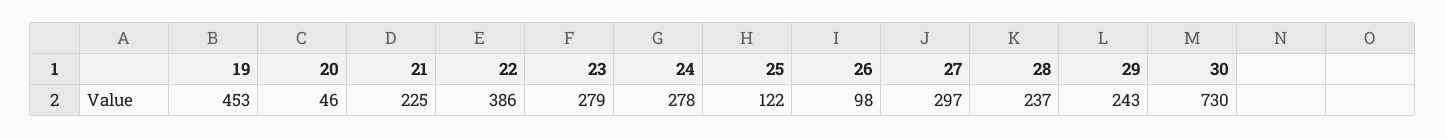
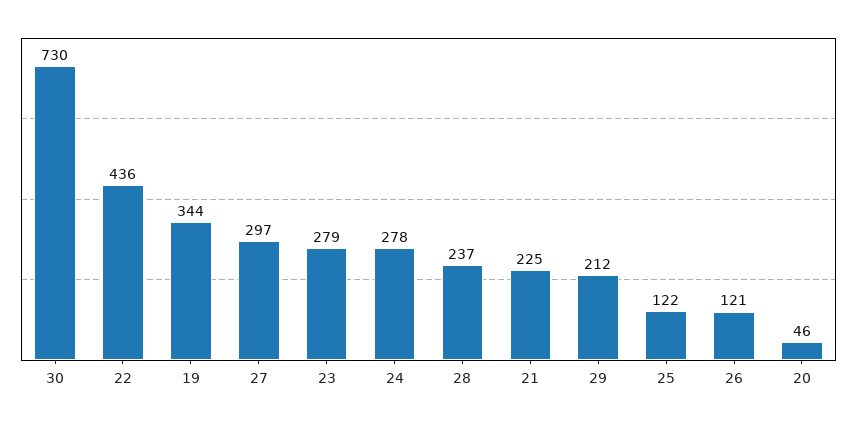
  {
-   "19": 453,
+   "19": 344,
    "20": 46,
    "21": 225,
-   "22": 386,
+   "22": 436,
    "23": 279,
    "24": 278,
    "25": 122,
-   "26": 98,
+   "26": 121,
    "27": 297,
    "28": 237,
-   "29": 243,
+   "29": 212,
    "30": 730
  }

